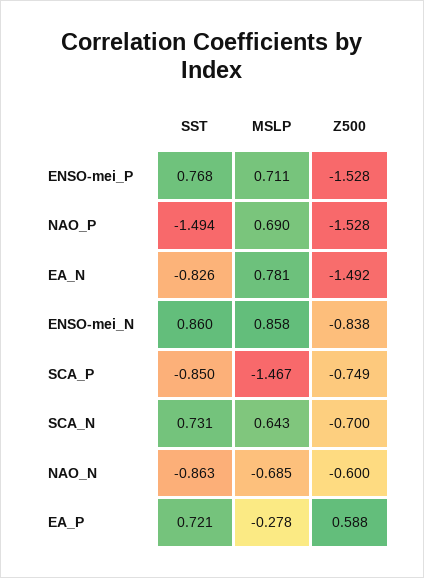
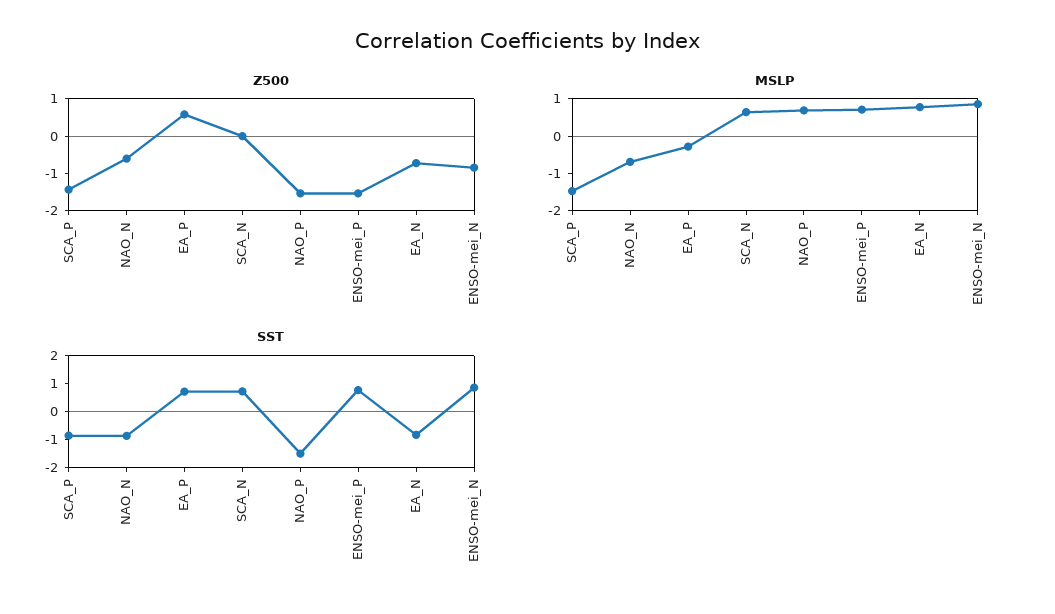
  {
    "SST": {
      "ENSO-mei_P": 0.768,
      "NAO_P": -1.494,
      "EA_N": -0.826,
      "ENSO-mei_N": 0.86,
      "SCA_P": -0.85,
      "SCA_N": 0.731,
      "NAO_N": -0.863,
      "EA_P": 0.721
    },
    "MSLP": {
      "ENSO-mei_P": 0.711,
      "NAO_P": 0.69,
      "EA_N": 0.781,
      "ENSO-mei_N": 0.858,
      "SCA_P": -1.467,
      "SCA_N": 0.643,
      "NAO_N": -0.685,
      "EA_P": -0.278
    },
    "Z500": {
      "ENSO-mei_P": -1.528,
      "NAO_P": -1.528,
-     "EA_N": -1.492,
+     "EA_N": -0.75,
      "ENSO-mei_N": -0.838,
-     "SCA_P": -0.749,
+     "SCA_P": -1.5,
-     "SCA_N": -0.7,
+     "SCA_N": 0,
      "NAO_N": -0.6,
      "EA_P": 0.588
    }
  }

